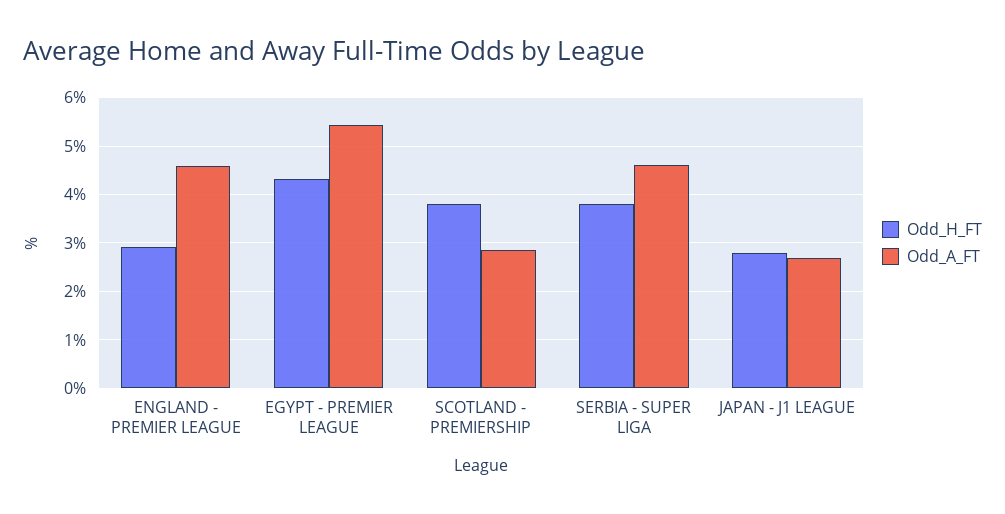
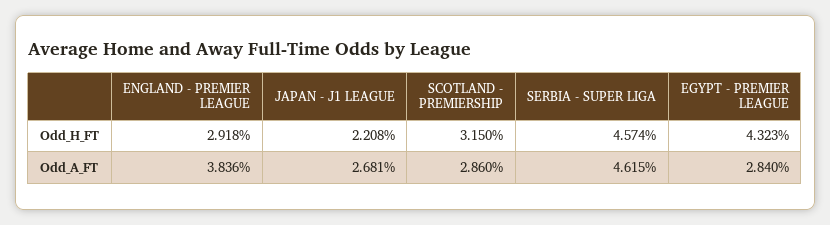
  {
    "Odd_H_FT": {
      "ENGLAND - PREMIER LEAGUE": 2.918,
      "EGYPT - PREMIER LEAGUE": 4.323,
-     "SCOTLAND - PREMIERSHIP": 3.8,
+     "SCOTLAND - PREMIERSHIP": 3.15,
-     "SERBIA - SUPER LIGA": 3.8,
+     "SERBIA - SUPER LIGA": 4.574,
-     "JAPAN - J1 LEAGUE": 2.8
+     "JAPAN - J1 LEAGUE": 2.208
    },
    "Odd_A_FT": {
-     "ENGLAND - PREMIER LEAGUE": 4.6,
+     "ENGLAND - PREMIER LEAGUE": 3.836,
-     "EGYPT - PREMIER LEAGUE": 5.4,
+     "EGYPT - PREMIER LEAGUE": 2.84,
      "SCOTLAND - PREMIERSHIP": 2.86,
      "SERBIA - SUPER LIGA": 4.615,
      "JAPAN - J1 LEAGUE": 2.681
    }
  }

